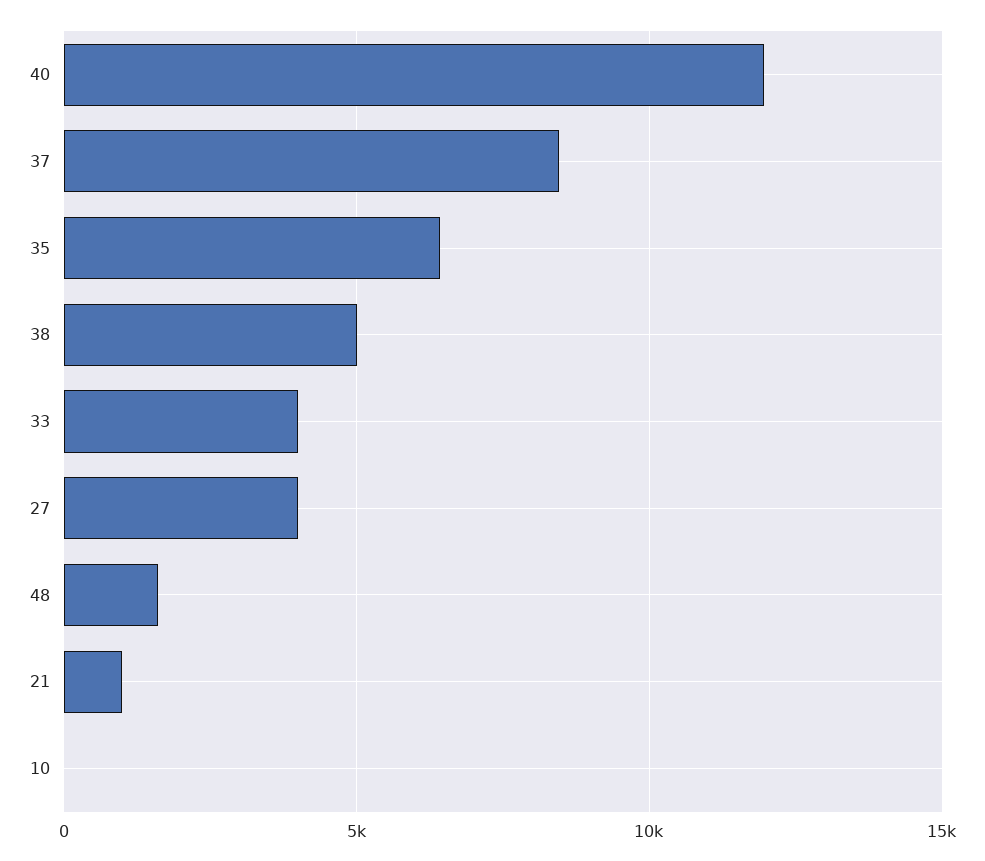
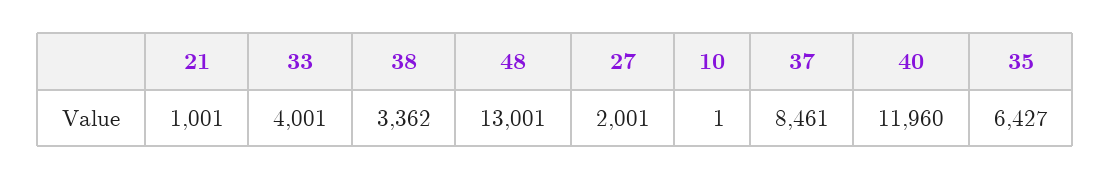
  {
    "40": 11960,
    "37": 8461,
    "35": 6427,
-   "38": 5000,
+   "38": 3362,
    "33": 4001,
-   "27": 4000,
+   "27": 2001,
-   "48": 1500,
+   "48": 13001,
    "21": 1001,
    "10": 1
  }

